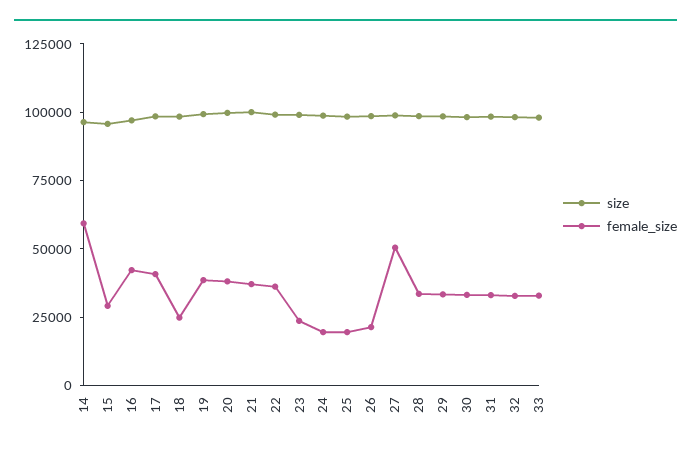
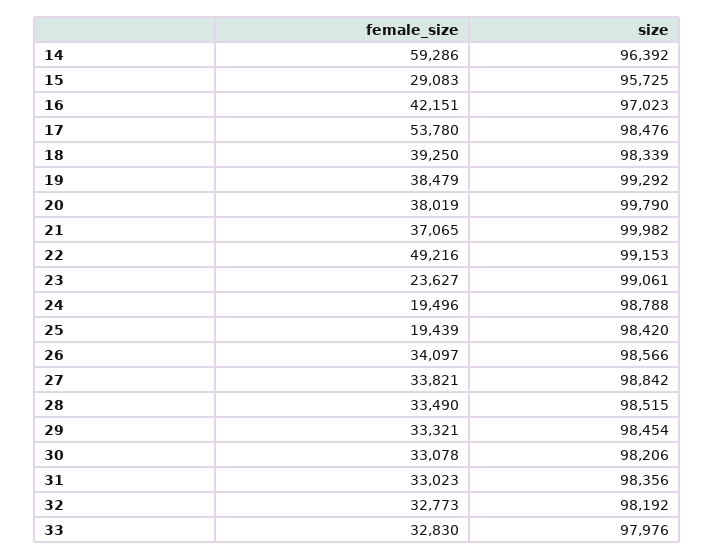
  {
    "size": {
      "14": 96392,
      "15": 95725,
      "16": 97023,
      "17": 98476,
      "18": 98339,
      "19": 99292,
      "20": 99790,
      "21": 99982,
      "22": 99153,
      "23": 99061,
      "24": 98788,
      "25": 98420,
      "26": 98566,
      "27": 98842,
      "28": 98515,
      "29": 98454,
      "30": 98206,
      "31": 98356,
      "32": 98192,
      "33": 97976
    },
    "female_size": {
      "14": 59286,
      "15": 29083,
      "16": 42151,
-     "17": 40000,
+     "17": 53780,
-     "18": 25000,
+     "18": 39250,
      "19": 38479,
      "20": 38019,
      "21": 37065,
-     "22": 35000,
+     "22": 49216,
      "23": 23627,
      "24": 19496,
      "25": 19439,
-     "26": 20000,
+     "26": 34097,
-     "27": 50000,
+     "27": 33821,
      "28": 33490,
      "29": 33321,
      "30": 33078,
      "31": 33023,
      "32": 32773,
      "33": 32830
    }
  }

